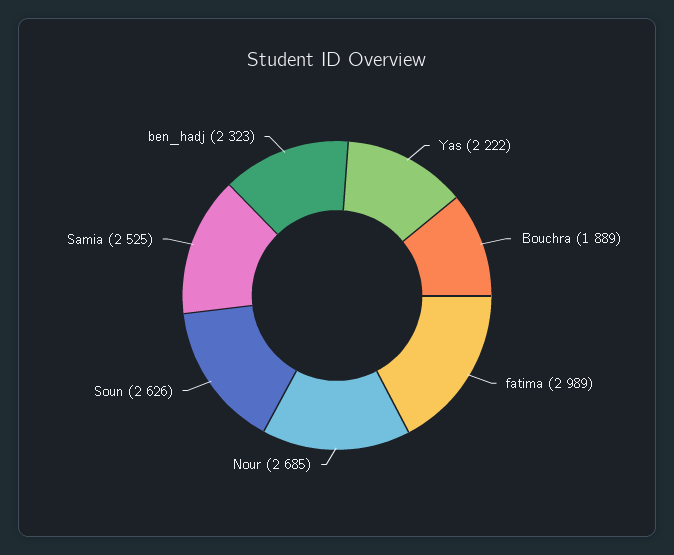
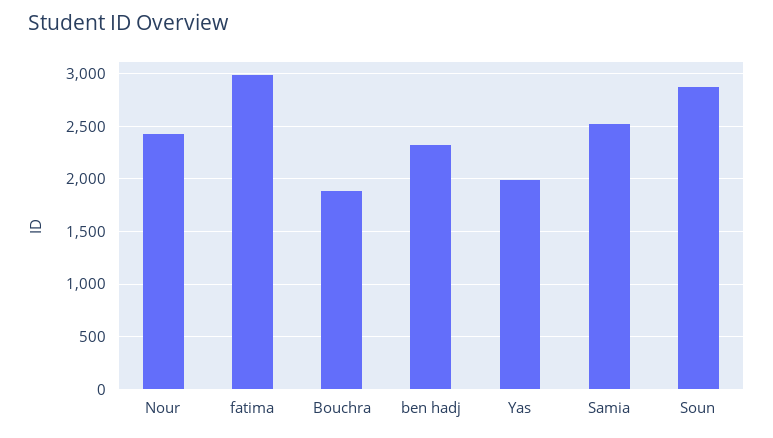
  {
-   "Yas": 2222,
+   "Yas": 2000,
    "Bouchra": 1889,
    "fatima": 2989,
-   "Nour": 2685,
+   "Nour": 2400,
-   "Soun": 2626,
+   "Soun": 2900,
    "Samia": 2525,
    "ben_hadj": 2323
  }

